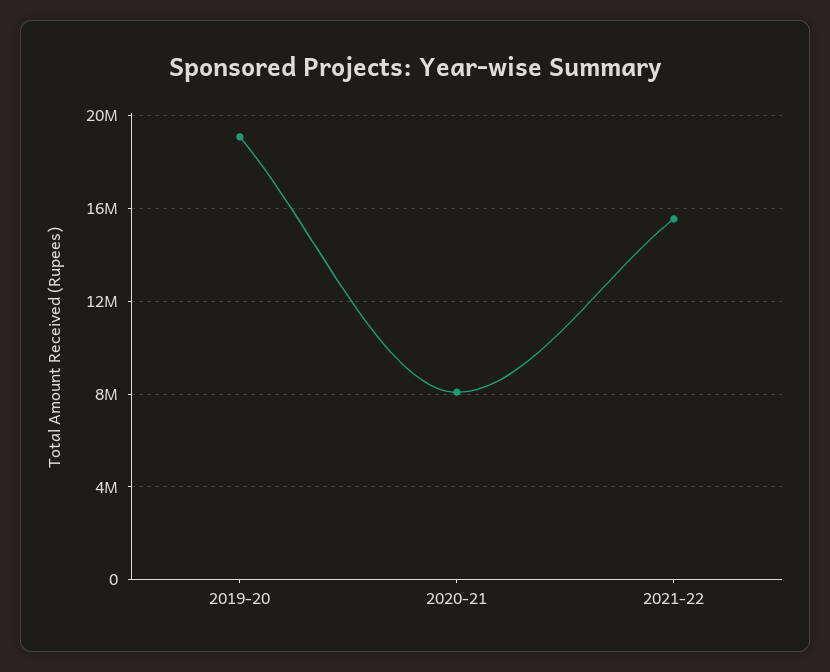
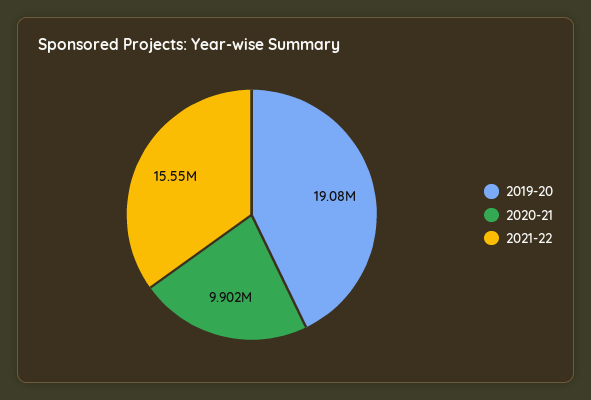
  {
    "2019-20": 19080000,
-   "2020-21": 8000000,
+   "2020-21": 9902000,
    "2021-22": 15550000
  }

